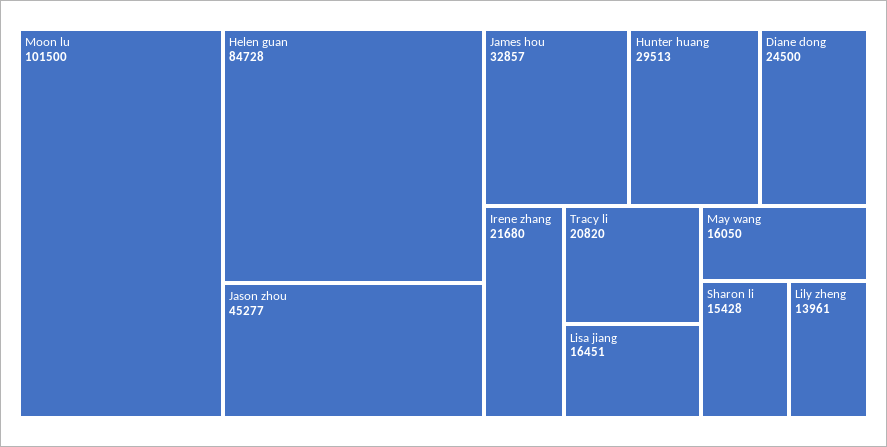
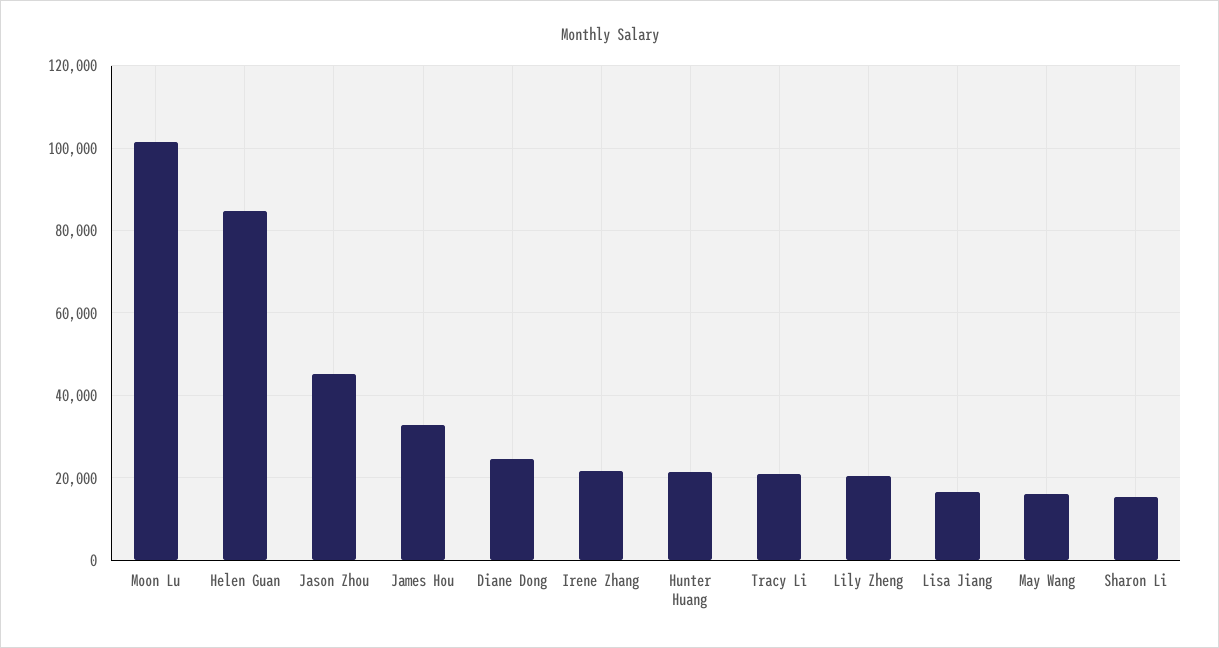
  {
    "Moon lu": 101500,
    "Helen guan": 84728,
    "Jason zhou": 45277,
    "James hou": 32857,
-   "Hunter huang": 29513,
+   "Hunter huang": 22000,
    "Diane dong": 24500,
    "Irene zhang": 21680,
    "Tracy li": 20820,
    "Lisa jiang": 16451,
    "May wang": 16050,
    "Sharon li": 15428,
-   "Lily zheng": 13961
+   "Lily zheng": 20000
  }

